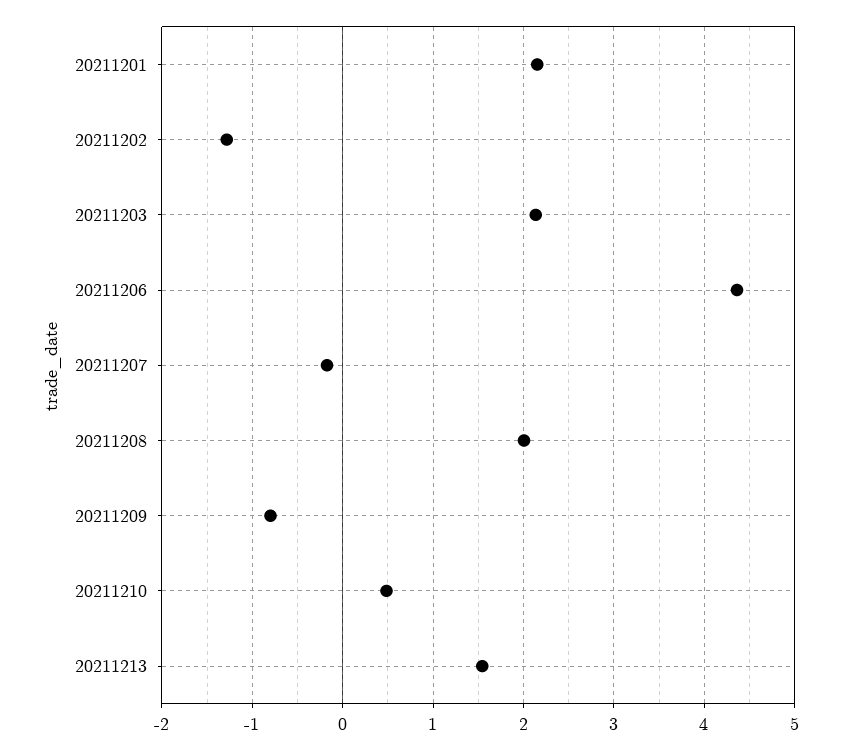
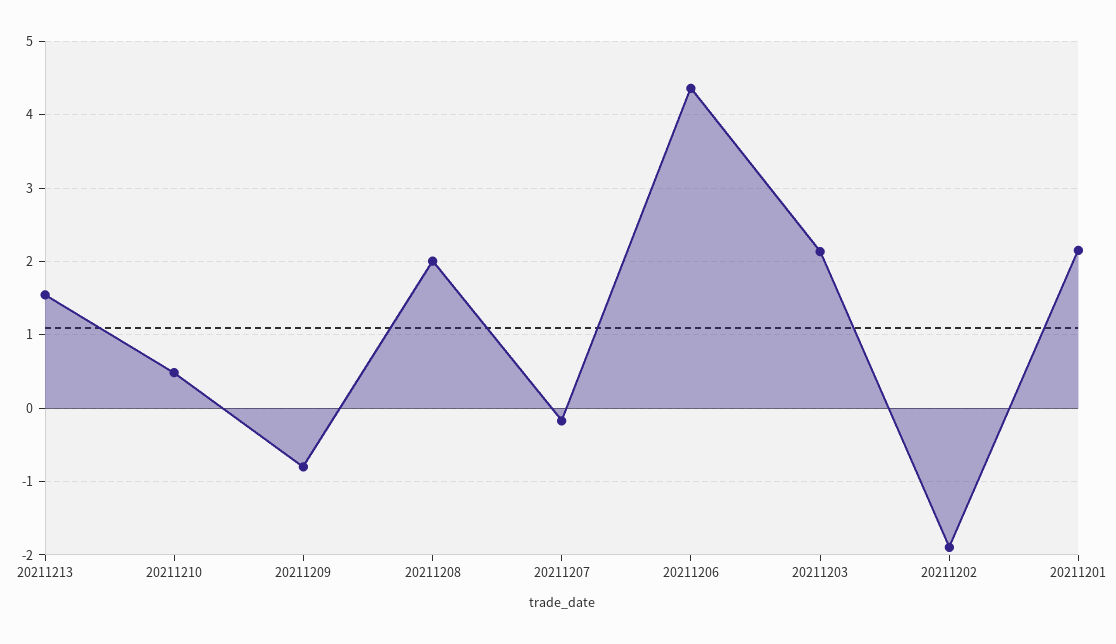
  {
    "20211201": 2.2,
-   "20211202": -1.3,
+   "20211202": -1.9,
    "20211203": 2.1,
    "20211206": 4.4,
    "20211207": -0.2,
    "20211208": 2,
    "20211209": -0.8,
    "20211210": 0.5,
    "20211213": 1.5
  }

